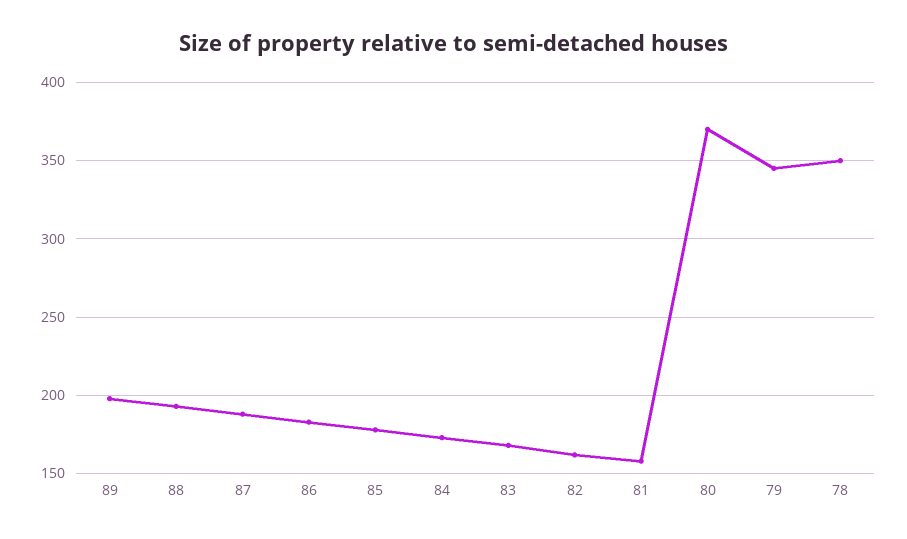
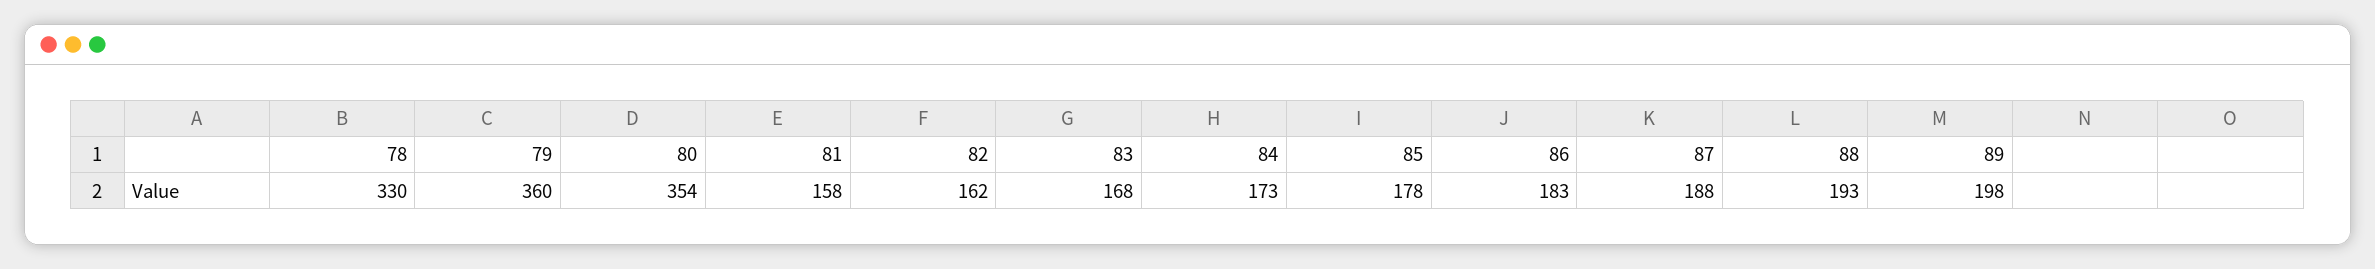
  {
    "89": 198,
    "88": 193,
    "87": 188,
    "86": 183,
    "85": 178,
    "84": 173,
    "83": 168,
    "82": 162,
    "81": 158,
-   "80": 370,
+   "80": 354,
-   "79": 345,
+   "79": 360,
-   "78": 350
+   "78": 330
  }

